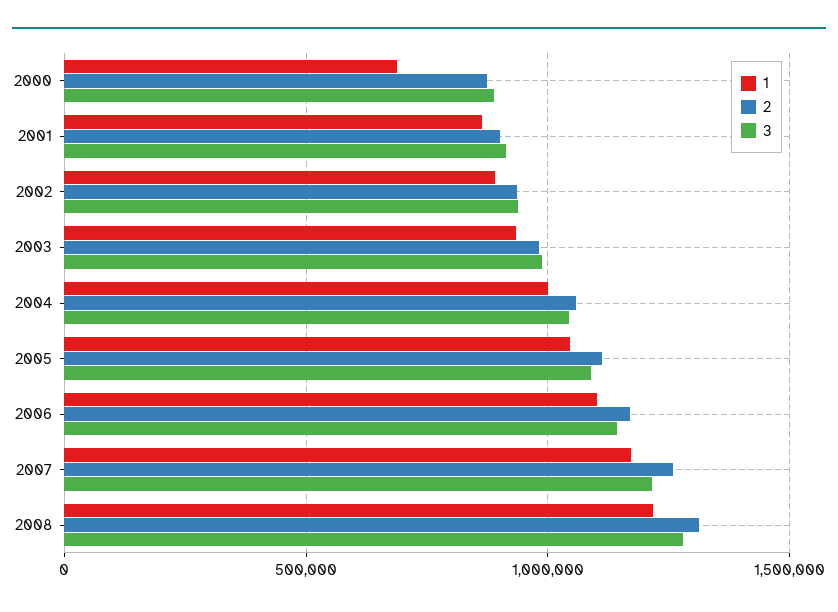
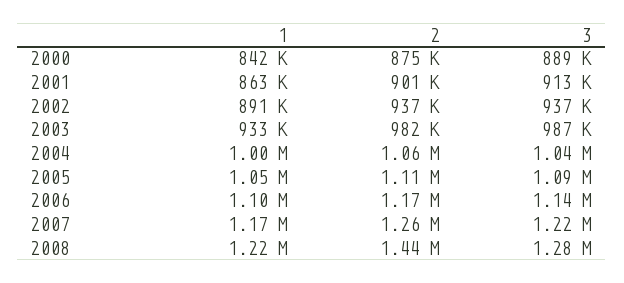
  {
    "1": {
-     "2000": 700000,
+     "2000": 842000,
      "2001": 863000,
      "2002": 891000,
      "2003": 933000,
      "2004": 1000000,
      "2005": 1050000,
      "2006": 1100000,
      "2007": 1170000,
      "2008": 1220000
    },
    "2": {
      "2000": 875000,
      "2001": 901000,
      "2002": 937000,
      "2003": 982000,
      "2004": 1060000,
      "2005": 1110000,
      "2006": 1170000,
      "2007": 1260000,
-     "2008": 1300000
+     "2008": 1440000
    },
    "3": {
      "2000": 889000,
      "2001": 913000,
      "2002": 937000,
      "2003": 987000,
      "2004": 1040000,
      "2005": 1090000,
      "2006": 1140000,
      "2007": 1220000,
      "2008": 1280000
    }
  }

